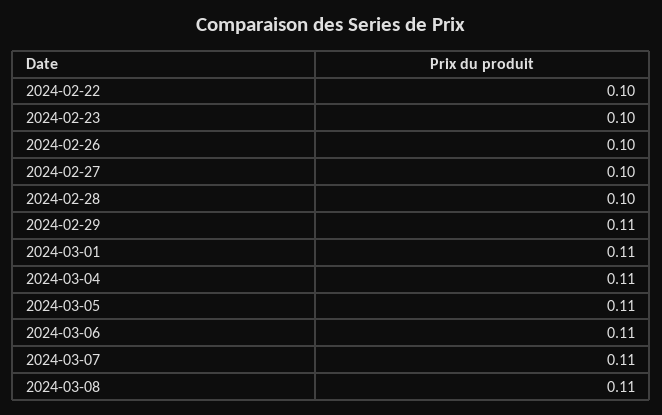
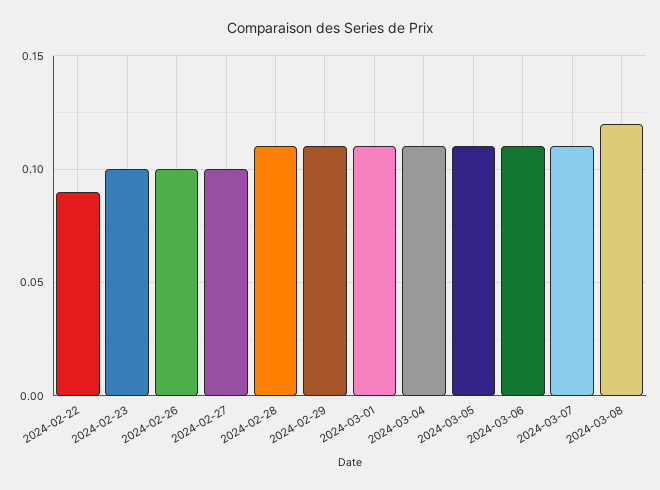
  {
-   "2024-02-22": 0.1,
+   "2024-02-22": 0.09,
    "2024-02-23": 0.1,
    "2024-02-26": 0.1,
    "2024-02-27": 0.1,
-   "2024-02-28": 0.1,
+   "2024-02-28": 0.11,
    "2024-02-29": 0.11,
    "2024-03-01": 0.11,
    "2024-03-04": 0.11,
    "2024-03-05": 0.11,
    "2024-03-06": 0.11,
    "2024-03-07": 0.11,
-   "2024-03-08": 0.11
+   "2024-03-08": 0.12
  }

